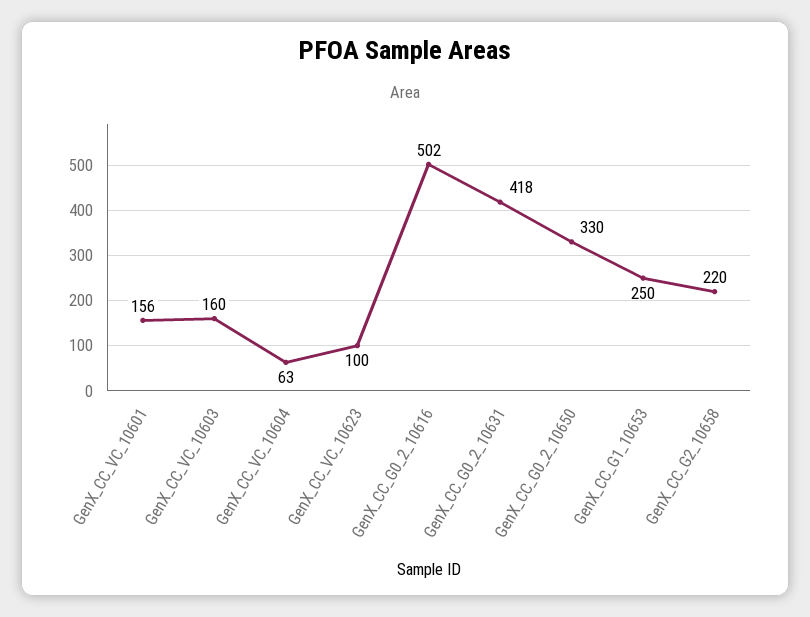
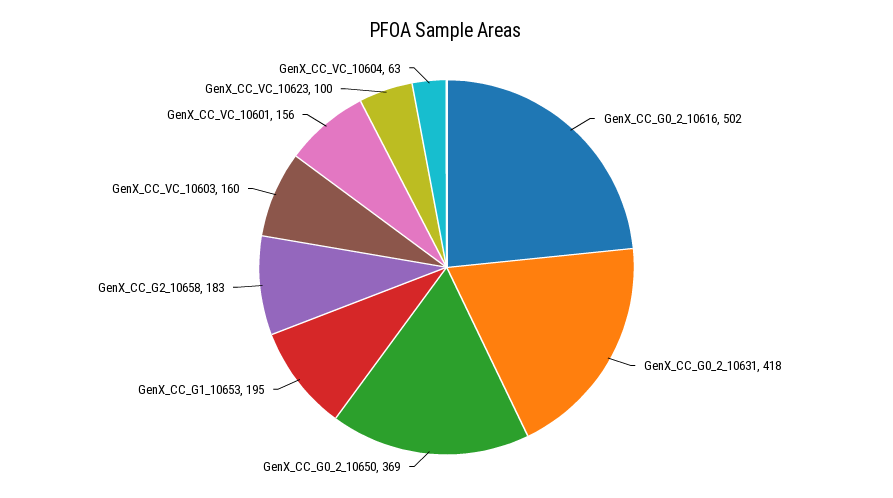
  {
    "GenX_CC_VC_10601": 156,
    "GenX_CC_VC_10603": 160,
    "GenX_CC_VC_10604": 63,
    "GenX_CC_VC_10623": 100,
    "GenX_CC_G0_2_10616": 502,
    "GenX_CC_G0_2_10631": 418,
-   "GenX_CC_G0_2_10650": 330,
+   "GenX_CC_G0_2_10650": 369,
-   "GenX_CC_G1_10653": 250,
+   "GenX_CC_G1_10653": 195,
-   "GenX_CC_G2_10658": 220
+   "GenX_CC_G2_10658": 183
  }

